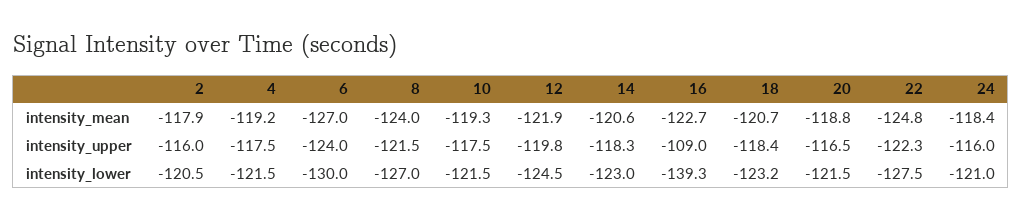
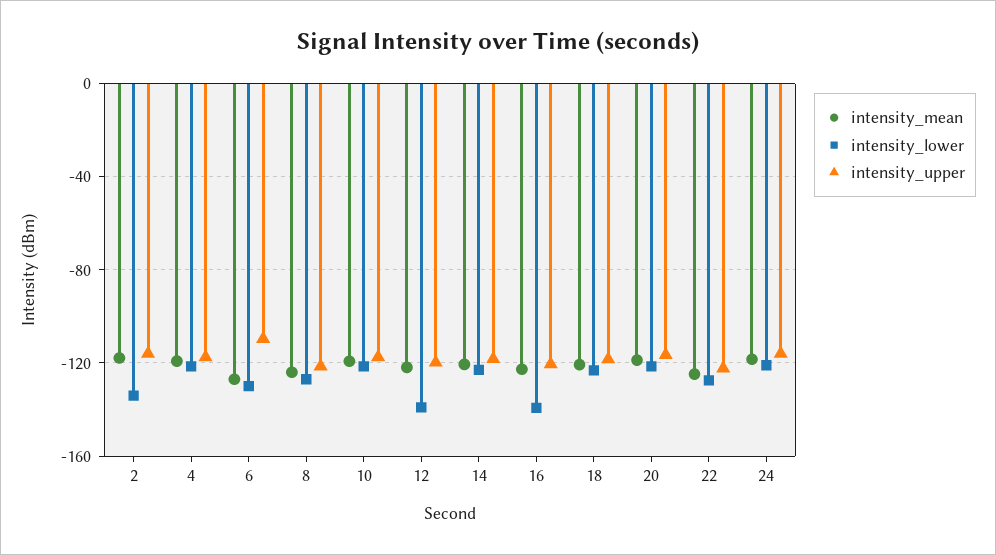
  {
    "intensity_mean": {
      "2": -117.9,
      "4": -119.2,
      "6": -127,
      "8": -124,
      "10": -119.3,
      "12": -121.9,
      "14": -120.6,
      "16": -122.7,
      "18": -120.7,
      "20": -118.8,
      "22": -124.8,
      "24": -118.4
    },
    "intensity_upper": {
      "2": -116,
      "4": -117.5,
-     "6": -124,
+     "6": -110,
      "8": -121.5,
      "10": -117.5,
      "12": -119.8,
      "14": -118.3,
-     "16": -109,
+     "16": -120,
      "18": -118.4,
      "20": -116.5,
      "22": -122.3,
      "24": -116
    },
    "intensity_lower": {
-     "2": -120.5,
+     "2": -135,
      "4": -121.5,
      "6": -130,
      "8": -127,
      "10": -121.5,
-     "12": -124.5,
+     "12": -140,
      "14": -123,
      "16": -139.3,
      "18": -123.2,
      "20": -121.5,
      "22": -127.5,
      "24": -121
    }
  }

